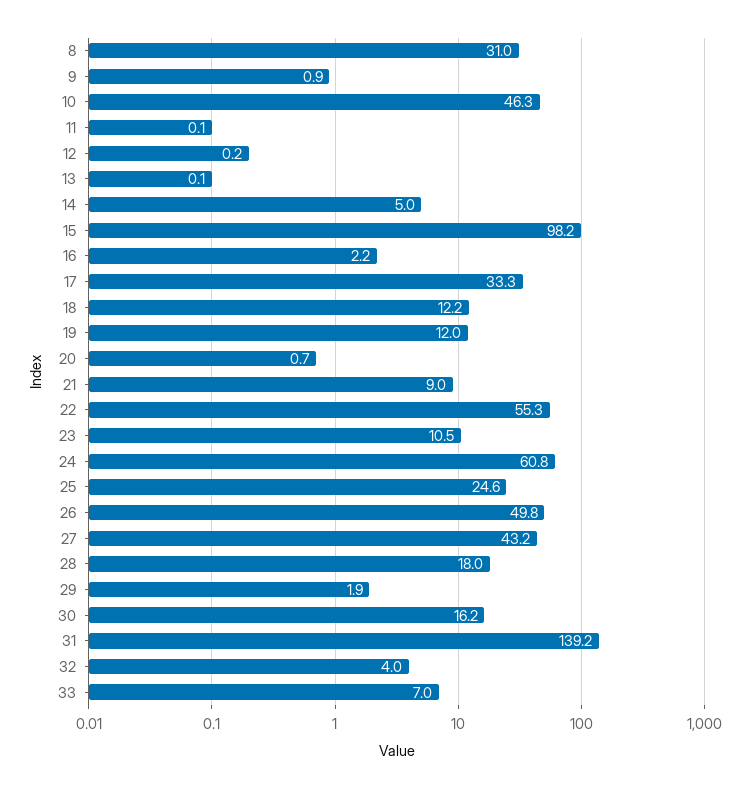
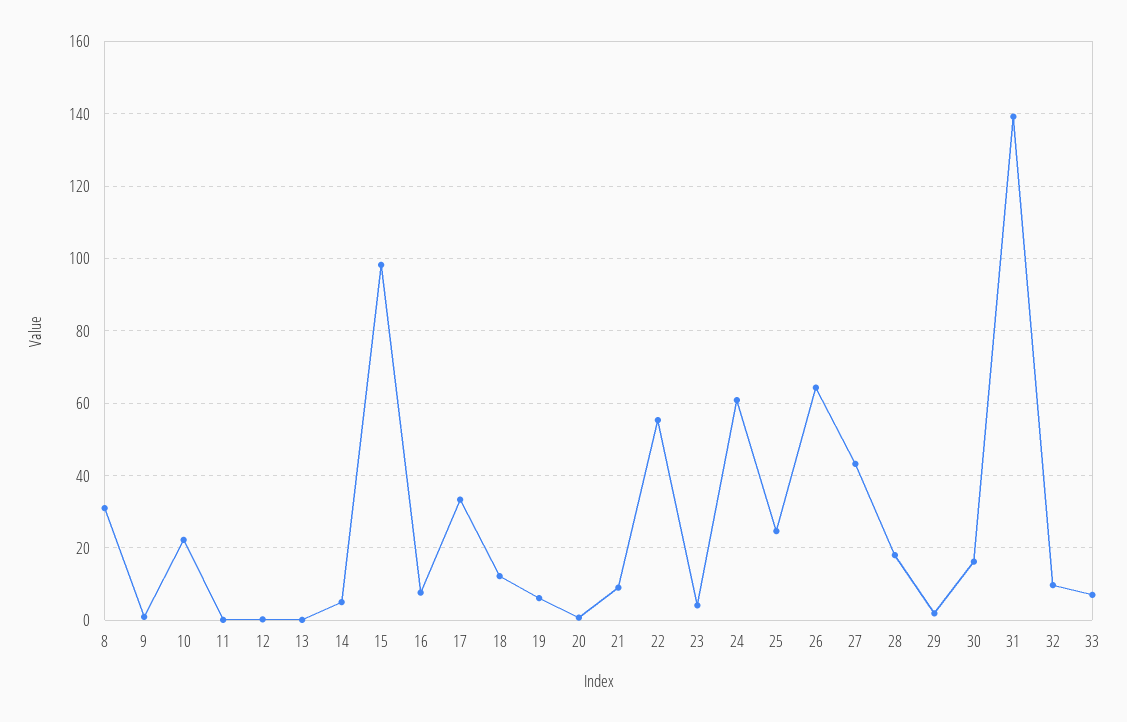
  {
    "8": 31,
    "9": 0.9,
-   "10": 46.3,
+   "10": 22,
    "11": 0.1,
    "12": 0.2,
    "13": 0.1,
    "14": 5,
    "15": 98.2,
-   "16": 2.2,
+   "16": 8,
    "17": 33.3,
    "18": 12.2,
-   "19": 12,
+   "19": 6,
    "20": 0.7,
    "21": 9,
    "22": 55.3,
-   "23": 10.5,
+   "23": 4,
    "24": 60.8,
    "25": 24.6,
-   "26": 49.8,
+   "26": 64,
    "27": 43.2,
    "28": 18,
    "29": 1.9,
    "30": 16.2,
    "31": 139.2,
-   "32": 4,
+   "32": 10,
    "33": 7
  }

